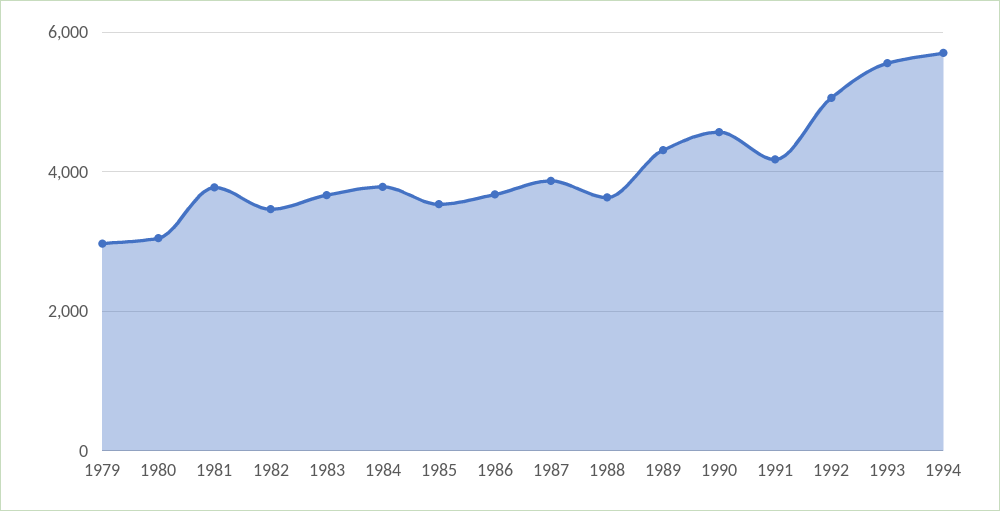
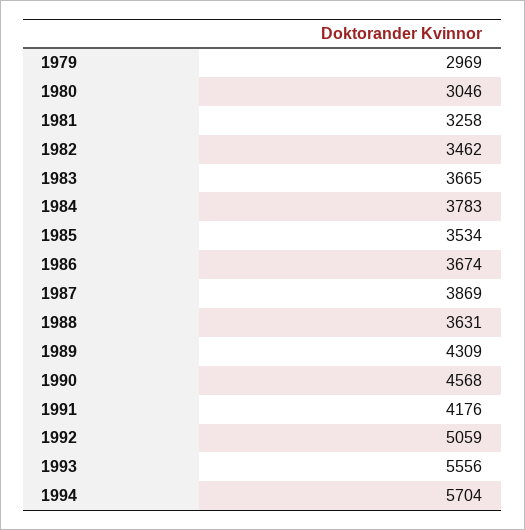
  {
    "1979": 2969,
    "1980": 3046,
-   "1981": 3800,
+   "1981": 3258,
    "1982": 3462,
    "1983": 3665,
    "1984": 3783,
    "1985": 3534,
    "1986": 3674,
    "1987": 3869,
    "1988": 3631,
    "1989": 4309,
    "1990": 4568,
    "1991": 4176,
    "1992": 5059,
    "1993": 5556,
    "1994": 5704
  }

